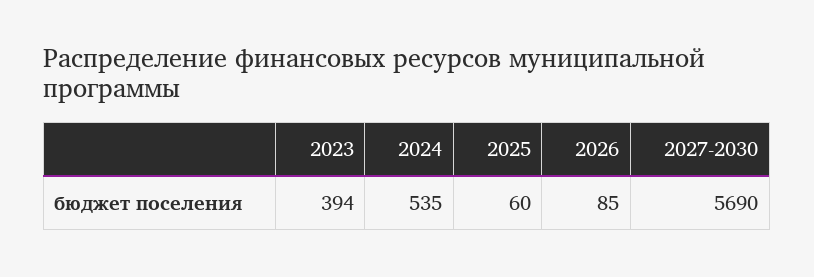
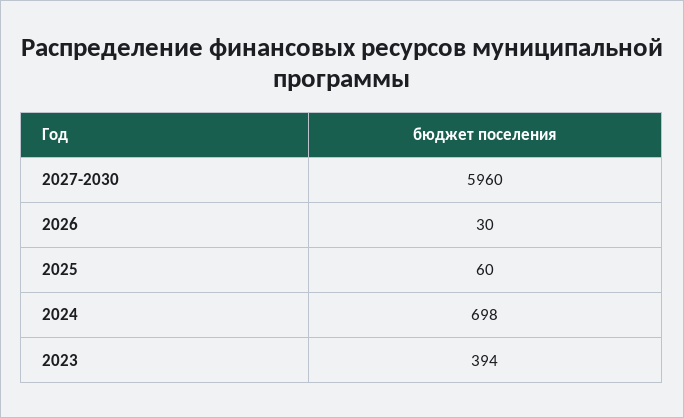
  {
    "2023": 394,
-   "2024": 535,
+   "2024": 698,
    "2025": 60,
-   "2026": 85,
+   "2026": 30,
-   "2027-2030": 5690
+   "2027-2030": 5960
  }

